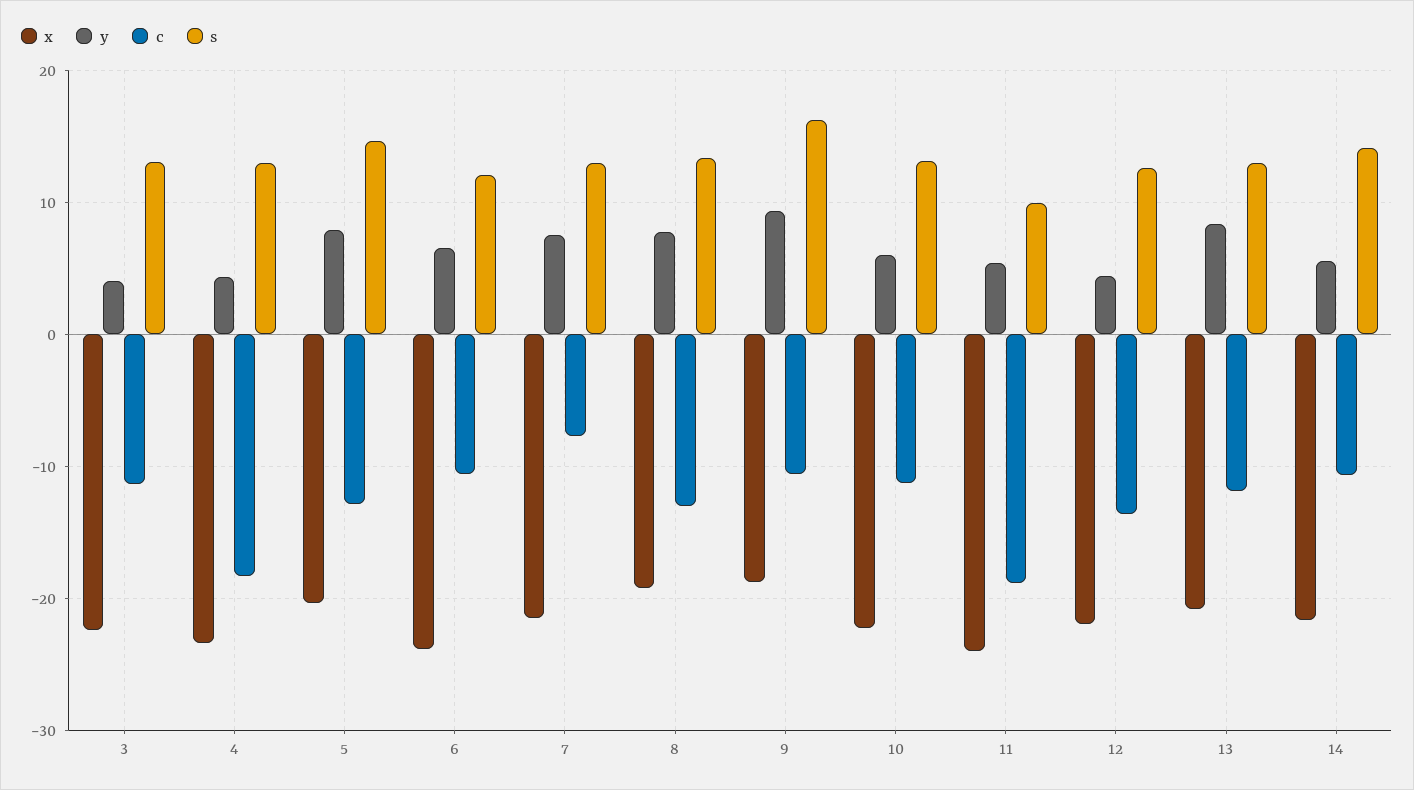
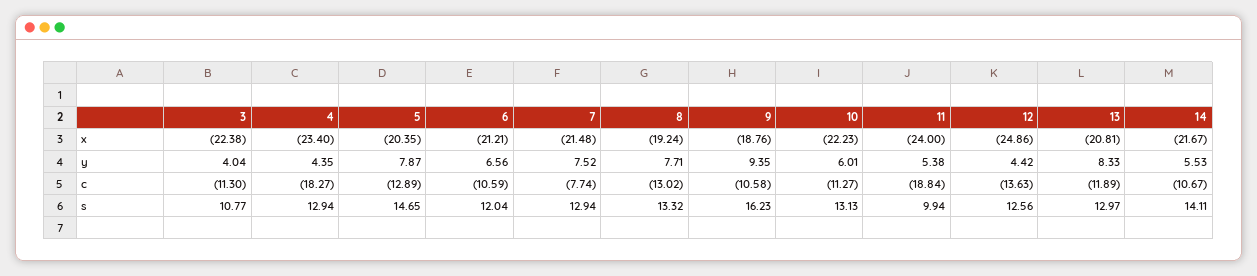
  {
    "x": {
      "3": -22.38,
      "4": -23.4,
      "5": -20.35,
-     "6": -24,
+     "6": -21.21,
      "7": -21.48,
      "8": -19.24,
      "9": -18.76,
      "10": -22.23,
      "11": -24,
-     "12": -22,
+     "12": -24.86,
      "13": -20.81,
      "14": -21.67
    },
    "y": {
      "3": 4.04,
      "4": 4.35,
      "5": 7.87,
      "6": 6.56,
      "7": 7.52,
      "8": 7.71,
      "9": 9.35,
      "10": 6.01,
      "11": 5.38,
      "12": 4.42,
      "13": 8.33,
      "14": 5.53
    },
    "c": {
      "3": -11.3,
      "4": -18.27,
      "5": -12.89,
      "6": -10.59,
      "7": -7.74,
      "8": -13.02,
      "9": -10.58,
      "10": -11.27,
      "11": -18.84,
      "12": -13.63,
      "13": -11.89,
      "14": -10.67
    },
    "s": {
-     "3": 13,
+     "3": 10.77,
      "4": 12.94,
      "5": 14.65,
      "6": 12.04,
      "7": 12.94,
      "8": 13.32,
      "9": 16.23,
      "10": 13.13,
      "11": 9.94,
      "12": 12.56,
      "13": 12.97,
      "14": 14.11
    }
  }

